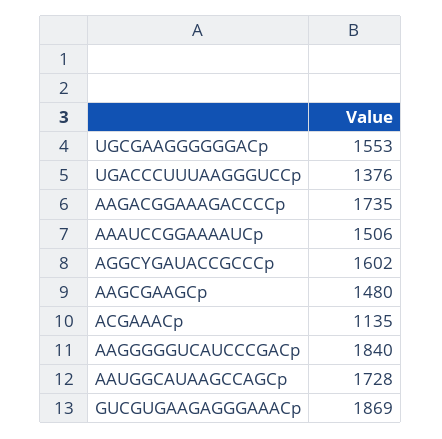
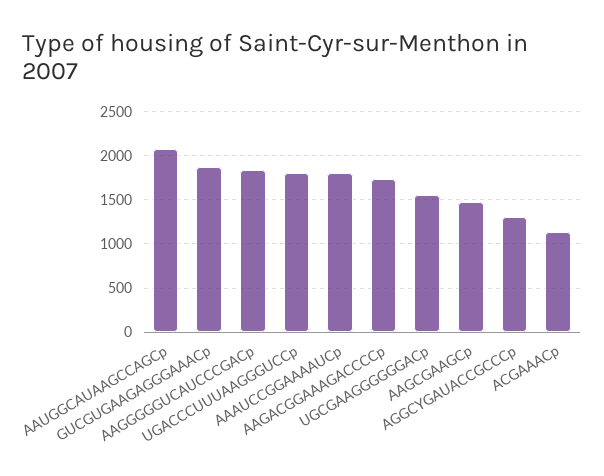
  {
    "UGCGAAGGGGGGACp": 1553,
-   "UGACCCUUUAAGGGUCCp": 1376,
+   "UGACCCUUUAAGGGUCCp": 1800,
    "AAGACGGAAAGACCCCp": 1735,
-   "AAAUCCGGAAAAUCp": 1506,
+   "AAAUCCGGAAAAUCp": 1800,
-   "AGGCYGAUACCGCCCp": 1602,
+   "AGGCYGAUACCGCCCp": 1300,
    "AAGCGAAGCp": 1480,
    "ACGAAACp": 1135,
    "AAGGGGGUCAUCCCGACp": 1840,
-   "AAUGGCAUAAGCCAGCp": 1728,
+   "AAUGGCAUAAGCCAGCp": 2100,
    "GUCGUGAAGAGGGAAACp": 1869
  }

